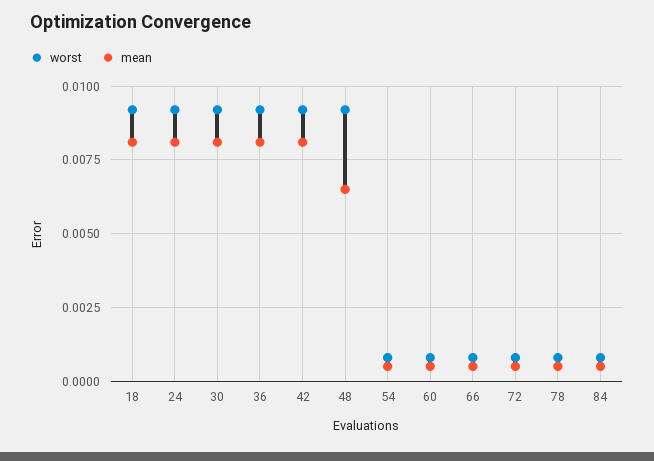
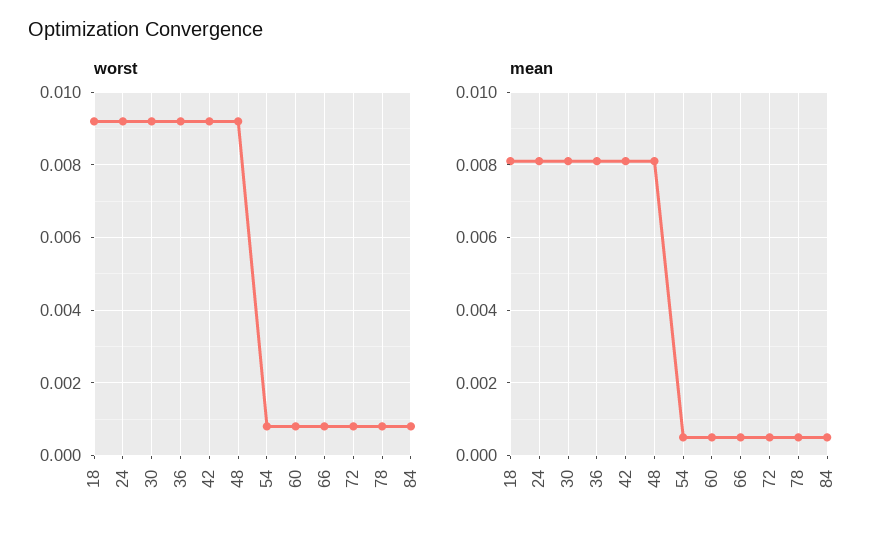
  {
    "worst": {
      "18": 0.009,
      "24": 0.009,
      "30": 0.009,
      "36": 0.009,
      "42": 0.009,
      "48": 0.009,
      "54": 0.001,
      "60": 0.001,
      "66": 0.001,
      "72": 0.001,
      "78": 0.001,
      "84": 0.001
    },
    "mean": {
      "18": 0.008,
      "24": 0.008,
      "30": 0.008,
      "36": 0.008,
      "42": 0.008,
-     "48": 0.0065,
+     "48": 0.008,
      "54": 0.0005,
      "60": 0.0005,
      "66": 0.0005,
      "72": 0.0005,
      "78": 0.0005,
      "84": 0.0005
    }
  }

